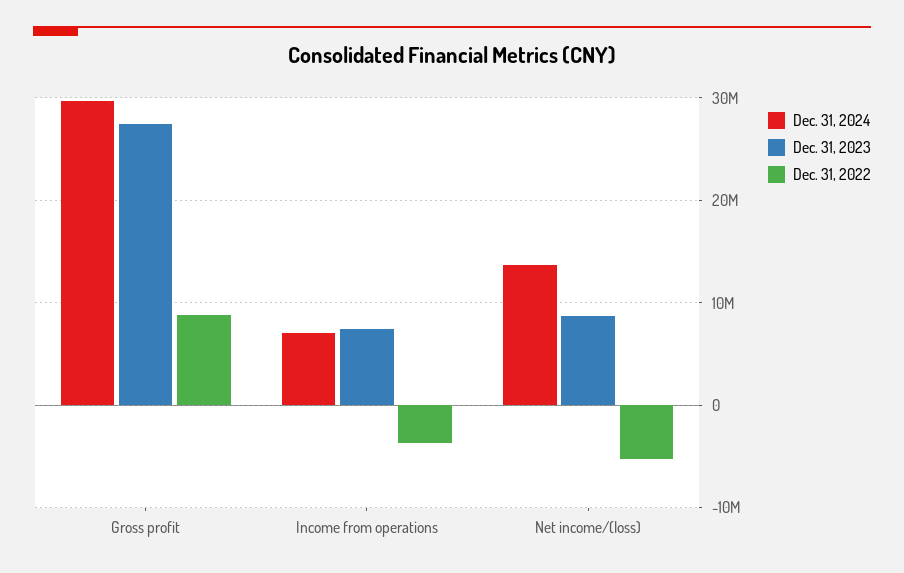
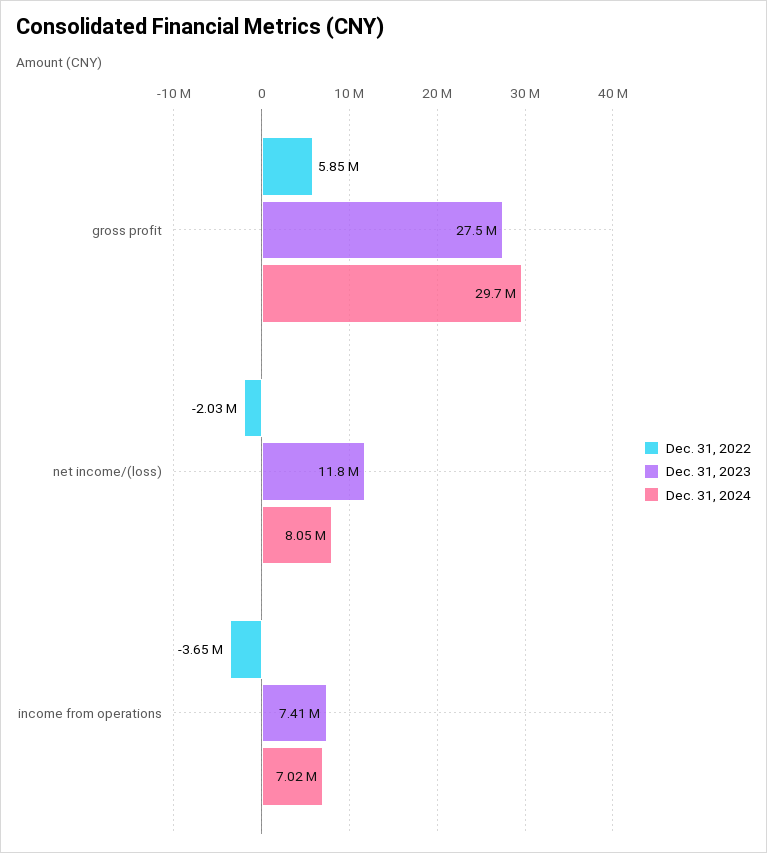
  {
    "Dec. 31, 2024": {
      "Gross profit": 29700000,
      "Income from operations": 7020000,
-     "Net income/(loss)": 14000000
+     "Net income/(loss)": 8050000
    },
    "Dec. 31, 2023": {
      "Gross profit": 27500000,
      "Income from operations": 7410000,
-     "Net income/(loss)": 9000000
+     "Net income/(loss)": 11800000
    },
    "Dec. 31, 2022": {
-     "Gross profit": 9000000,
+     "Gross profit": 5850000,
      "Income from operations": -3650000,
-     "Net income/(loss)": -5000000
+     "Net income/(loss)": -2030000
    }
  }

